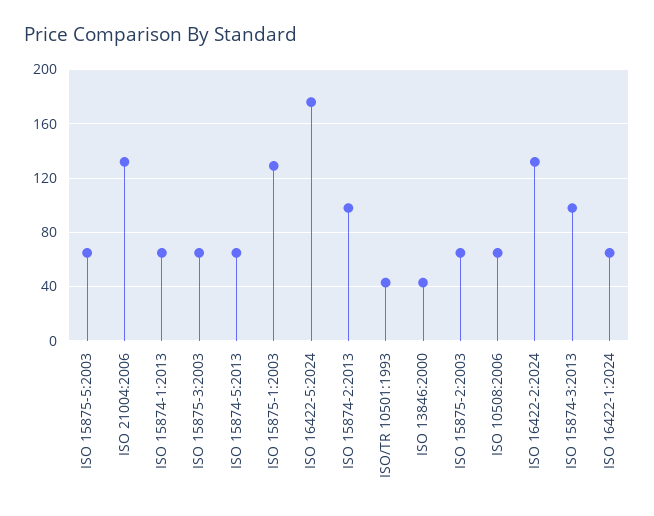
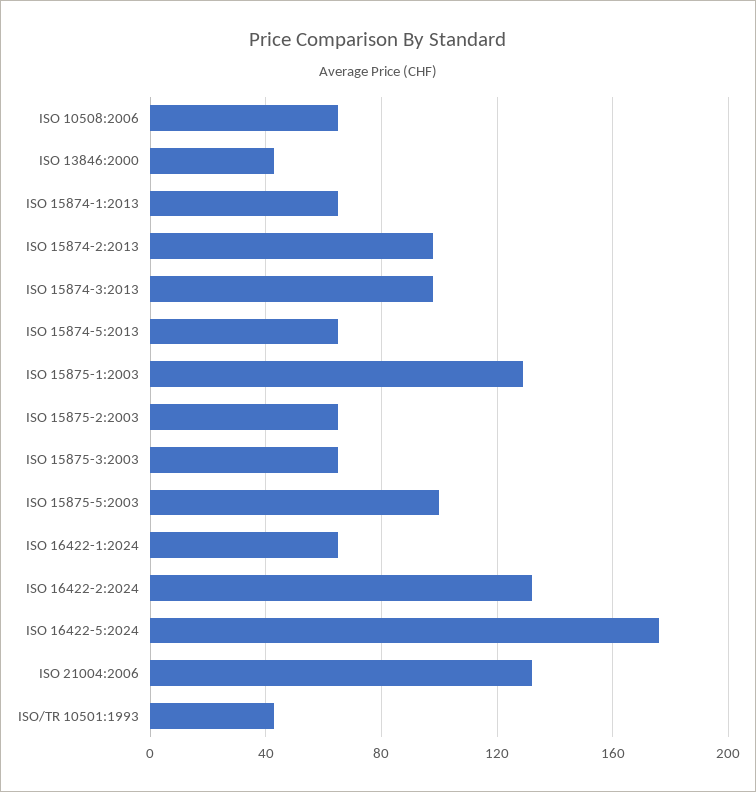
  {
-   "ISO 15875-5:2003": 65,
+   "ISO 15875-5:2003": 100,
    "ISO 21004:2006": 130,
    "ISO 15874-1:2013": 65,
    "ISO 15875-3:2003": 65,
    "ISO 15874-5:2013": 65,
    "ISO 15875-1:2003": 130,
    "ISO 16422-5:2024": 175,
    "ISO 15874-2:2013": 100,
    "ISO/TR 10501:1993": 45,
    "ISO 13846:2000": 45,
    "ISO 15875-2:2003": 65,
    "ISO 10508:2006": 65,
    "ISO 16422-2:2024": 130,
    "ISO 15874-3:2013": 100,
    "ISO 16422-1:2024": 65
  }

